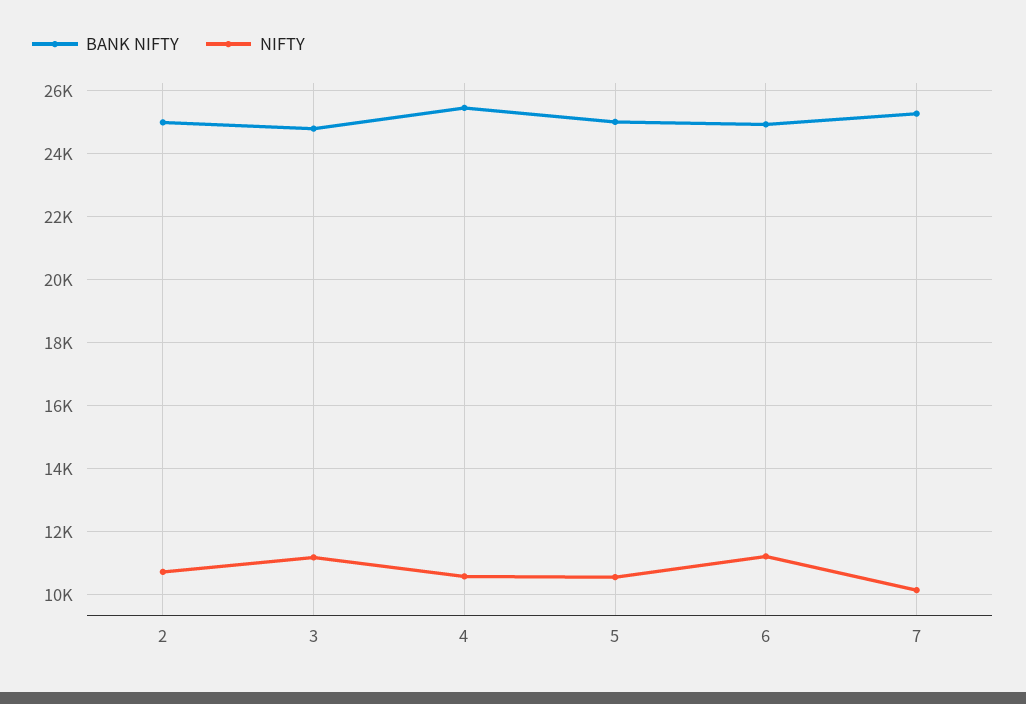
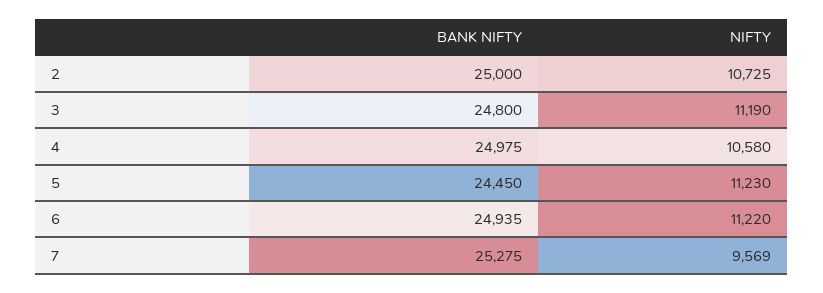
  {
    "BANK NIFTY": {
      "2": 25000,
      "3": 24800,
-     "4": 25400,
+     "4": 24975,
-     "5": 25000,
+     "5": 24450,
      "6": 24935,
      "7": 25275
    },
    "NIFTY": {
      "2": 10725,
      "3": 11190,
      "4": 10580,
-     "5": 10600,
+     "5": 11230,
      "6": 11220,
-     "7": 10200
+     "7": 9569
    }
  }

